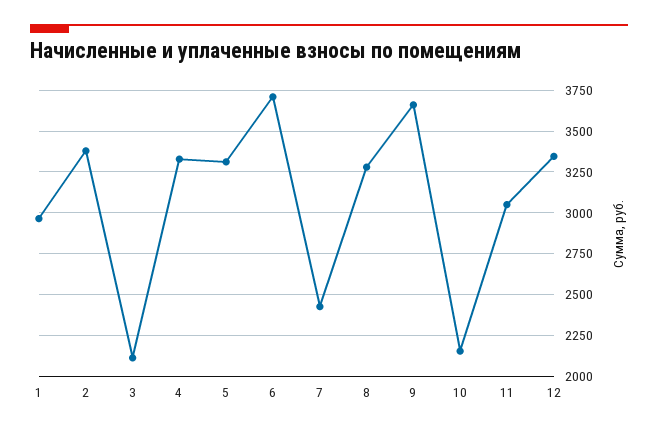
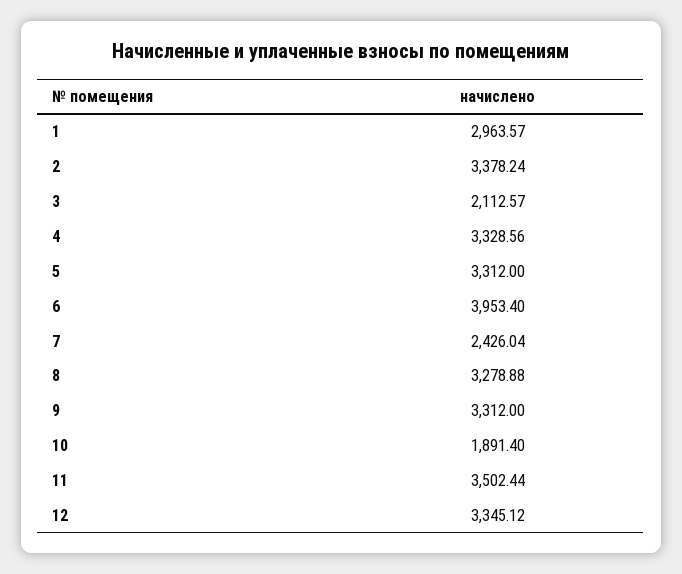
  {
    "1": 2963.57,
    "2": 3378.24,
    "3": 2112.57,
    "4": 3328.56,
    "5": 3312,
-   "6": 3700,
+   "6": 3953.4,
    "7": 2426.04,
    "8": 3278.88,
-   "9": 3650,
+   "9": 3312,
-   "10": 2150,
+   "10": 1891.4,
-   "11": 3050,
+   "11": 3502.44,
    "12": 3345.12
  }

